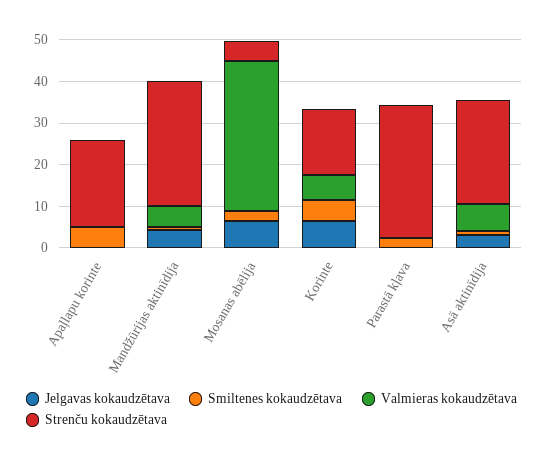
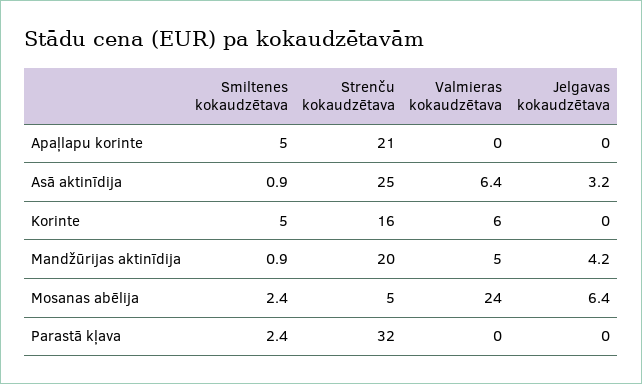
  {
    "Jelgavas kokaudzētava": {
      "Apaļlapu korinte": 0,
      "Mandžūrijas aktinīdija": 4.2,
      "Mosanas abēlija": 6.4,
-     "Korinte": 6,
+     "Korinte": 0,
      "Parastā kļava": 0,
      "Asā aktinīdija": 3.2
    },
    "Smiltenes kokaudzētava": {
      "Apaļlapu korinte": 5,
      "Mandžūrijas aktinīdija": 0.9,
      "Mosanas abēlija": 2.4,
      "Korinte": 5,
      "Parastā kļava": 2.4,
      "Asā aktinīdija": 0.9
    },
    "Valmieras kokaudzētava": {
      "Apaļlapu korinte": 0,
      "Mandžūrijas aktinīdija": 5,
-     "Mosanas abēlija": 36,
+     "Mosanas abēlija": 24,
      "Korinte": 6,
      "Parastā kļava": 0,
      "Asā aktinīdija": 6.4
    },
    "Strenču kokaudzētava": {
      "Apaļlapu korinte": 21,
-     "Mandžūrijas aktinīdija": 30,
+     "Mandžūrijas aktinīdija": 20,
      "Mosanas abēlija": 5,
      "Korinte": 16,
      "Parastā kļava": 32,
      "Asā aktinīdija": 25
    }
  }

